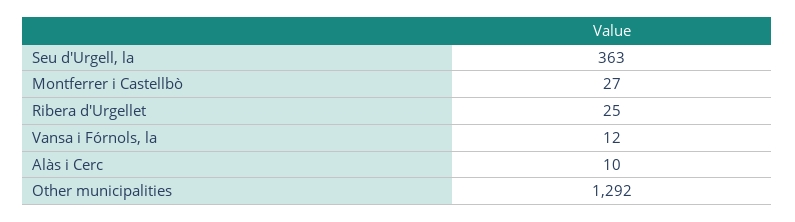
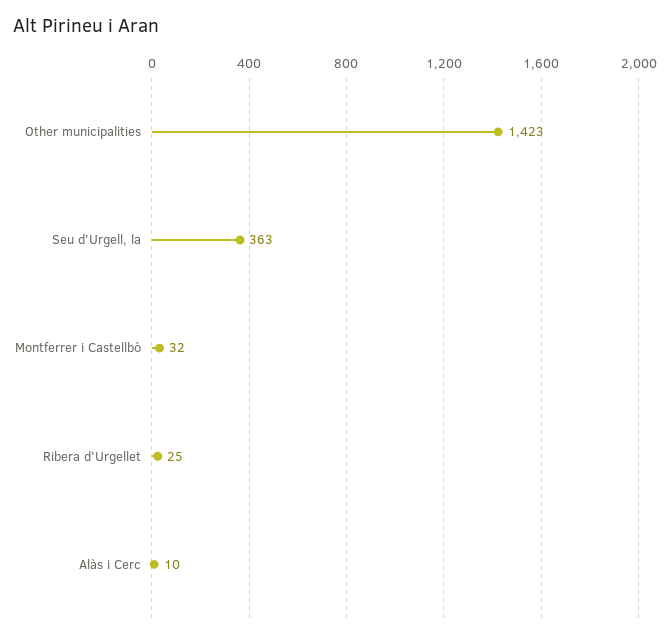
  {
    "Seu d'Urgell, la": 363,
-   "Montferrer i Castellbò": 27,
+   "Montferrer i Castellbò": 32,
    "Ribera d'Urgellet": 25,
-   "Vansa i Fórnols, la": 12,
    "Alàs i Cerc": 10,
-   "Other municipalities": 1292
+   "Other municipalities": 1423
  }

